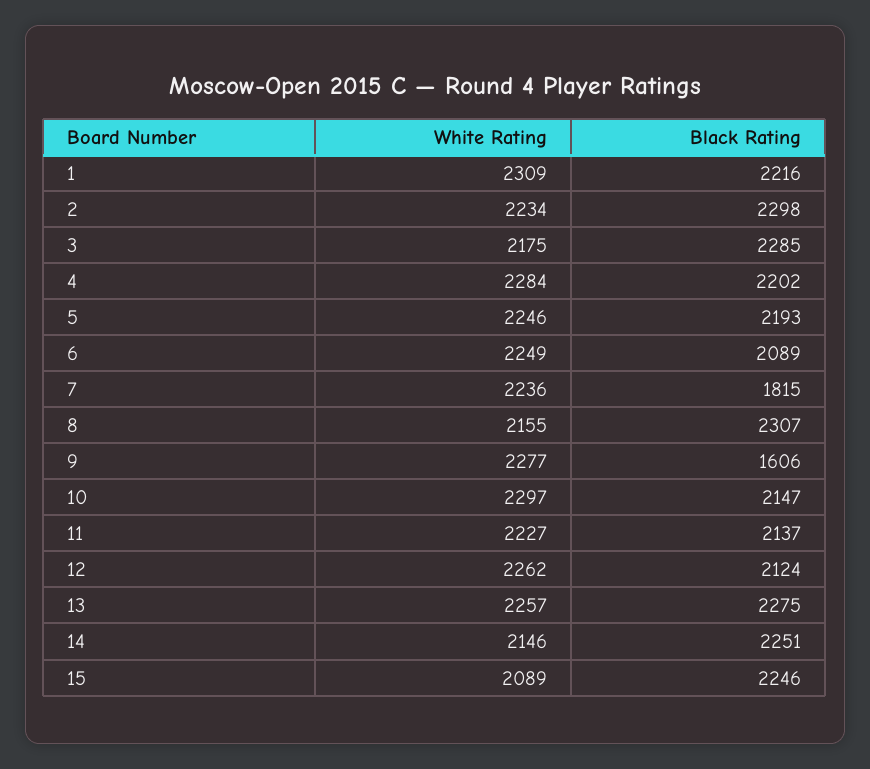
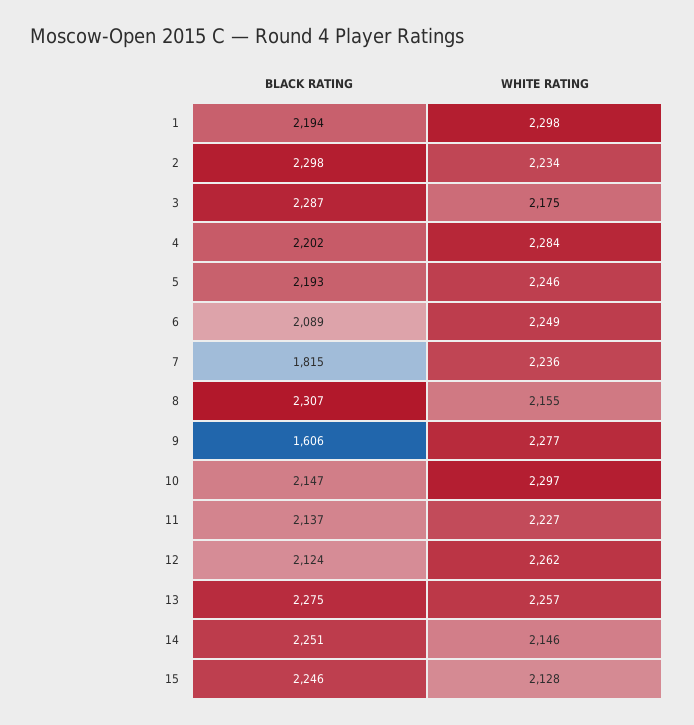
  {
    "White Rating": {
-     "1": 2309,
+     "1": 2298,
      "2": 2234,
      "3": 2175,
      "4": 2284,
      "5": 2246,
      "6": 2249,
      "7": 2236,
      "8": 2155,
      "9": 2277,
      "10": 2297,
      "11": 2227,
      "12": 2262,
      "13": 2257,
      "14": 2146,
-     "15": 2089
+     "15": 2128
    },
    "Black Rating": {
-     "1": 2216,
+     "1": 2194,
      "2": 2298,
-     "3": 2285,
+     "3": 2287,
      "4": 2202,
      "5": 2193,
      "6": 2089,
      "7": 1815,
      "8": 2307,
      "9": 1606,
      "10": 2147,
      "11": 2137,
      "12": 2124,
      "13": 2275,
      "14": 2251,
      "15": 2246
    }
  }

